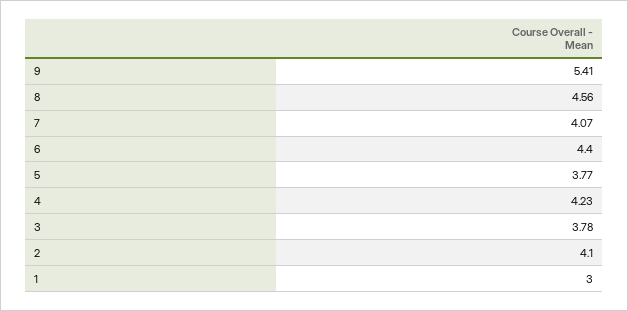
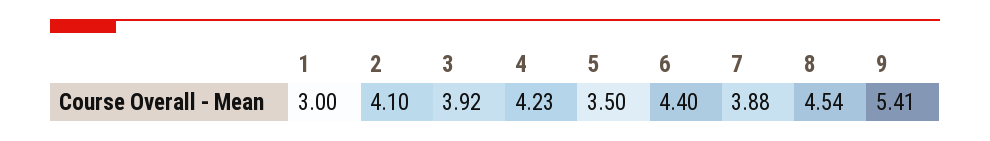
  {
    "9": 5.41,
-   "8": 4.56,
+   "8": 4.54,
-   "7": 4.07,
+   "7": 3.88,
    "6": 4.4,
-   "5": 3.77,
+   "5": 3.5,
    "4": 4.23,
-   "3": 3.78,
+   "3": 3.92,
    "2": 4.1,
    "1": 3
  }

